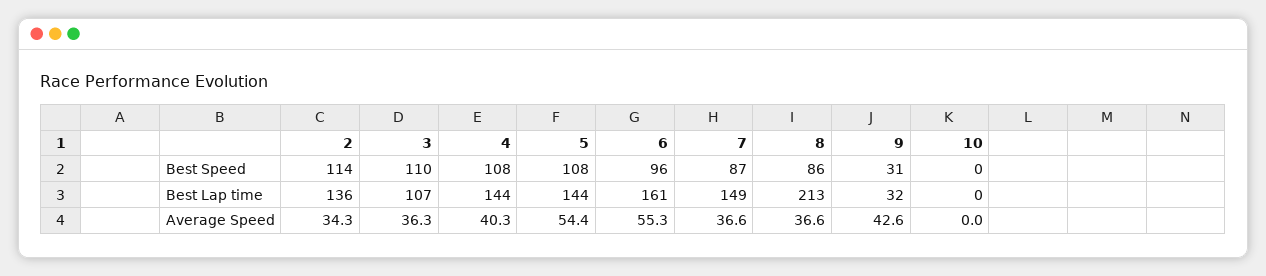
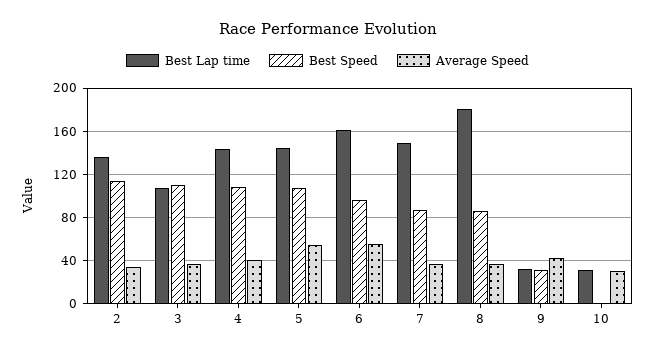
  {
    "Best Speed": {
      "2": 114,
      "3": 110,
      "4": 108,
      "5": 108,
      "6": 96,
      "7": 87,
      "8": 86,
      "9": 31,
      "10": 0
    },
    "Best Lap time": {
      "2": 136,
      "3": 107,
      "4": 144,
      "5": 144,
      "6": 161,
      "7": 149,
-     "8": 213,
+     "8": 180,
      "9": 32,
-     "10": 0
+     "10": 30
    },
    "Average Speed": {
      "2": 34.3,
      "3": 36.3,
      "4": 40.3,
      "5": 54.4,
      "6": 55.3,
      "7": 36.6,
      "8": 36.6,
      "9": 42.6,
-     "10": 0
+     "10": 30
    }
  }

